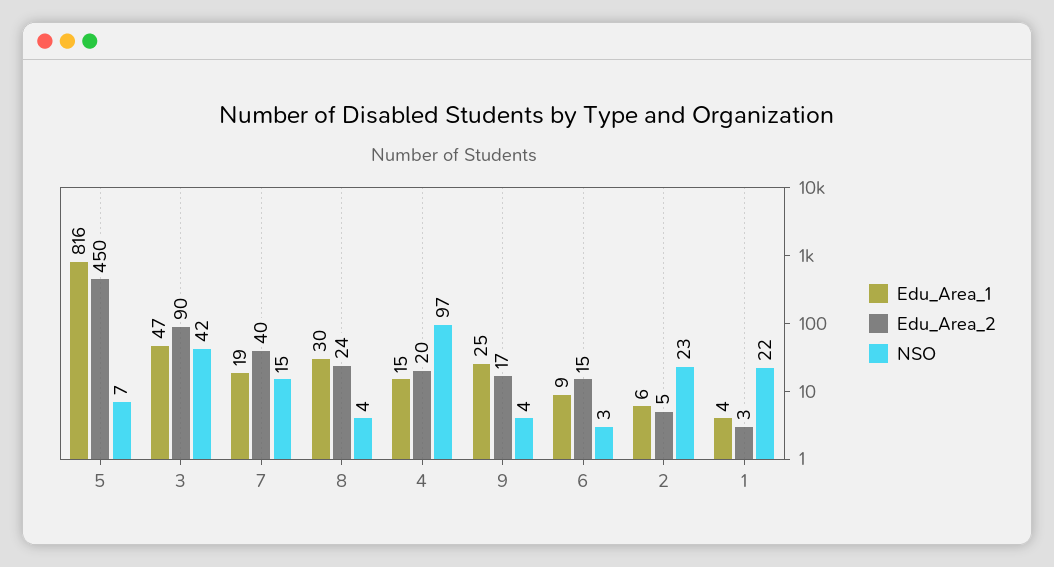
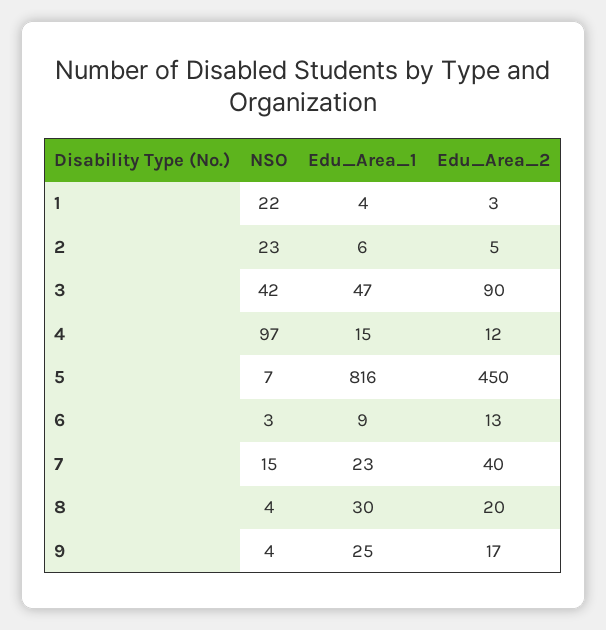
  {
    "Edu_Area_1": {
      "5": 816,
      "3": 47,
-     "7": 19,
+     "7": 23,
      "8": 30,
      "4": 15,
      "9": 25,
      "6": 9,
      "2": 6,
      "1": 4
    },
    "Edu_Area_2": {
      "5": 450,
      "3": 90,
      "7": 40,
-     "8": 24,
+     "8": 20,
-     "4": 20,
+     "4": 12,
      "9": 17,
-     "6": 15,
+     "6": 13,
      "2": 5,
      "1": 3
    },
    "NSO": {
      "5": 7,
      "3": 42,
      "7": 15,
      "8": 4,
      "4": 97,
      "9": 4,
      "6": 3,
      "2": 23,
      "1": 22
    }
  }

